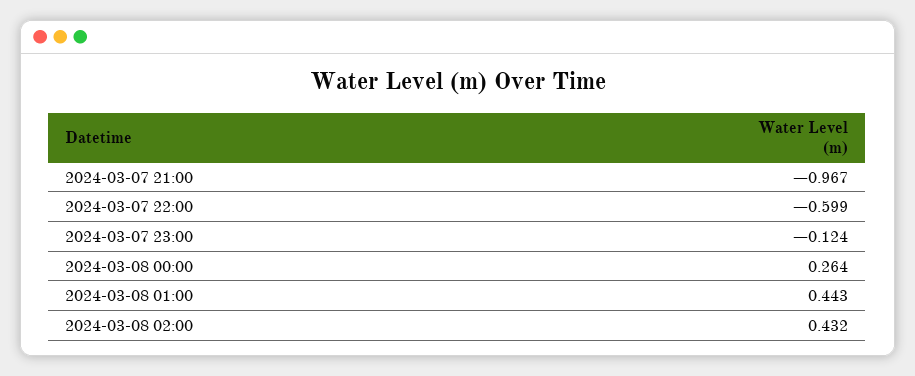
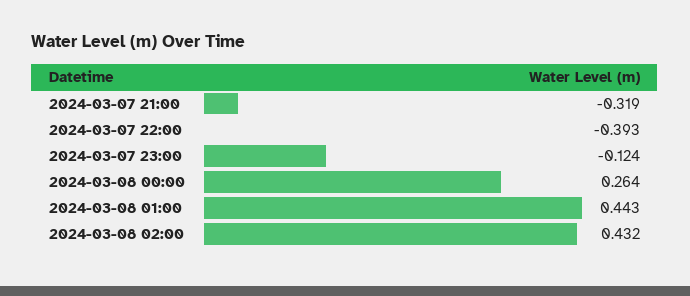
  {
-   "2024-03-07 21:00": -0.967,
+   "2024-03-07 21:00": -0.319,
-   "2024-03-07 22:00": -0.599,
+   "2024-03-07 22:00": -0.393,
    "2024-03-07 23:00": -0.124,
    "2024-03-08 00:00": 0.264,
    "2024-03-08 01:00": 0.443,
    "2024-03-08 02:00": 0.432
  }

